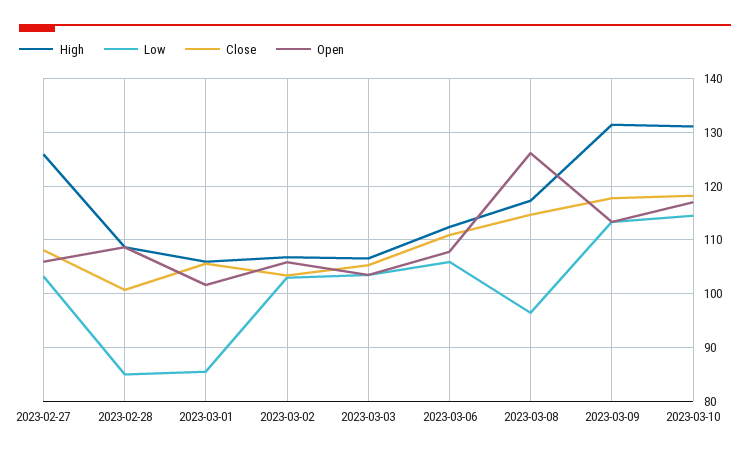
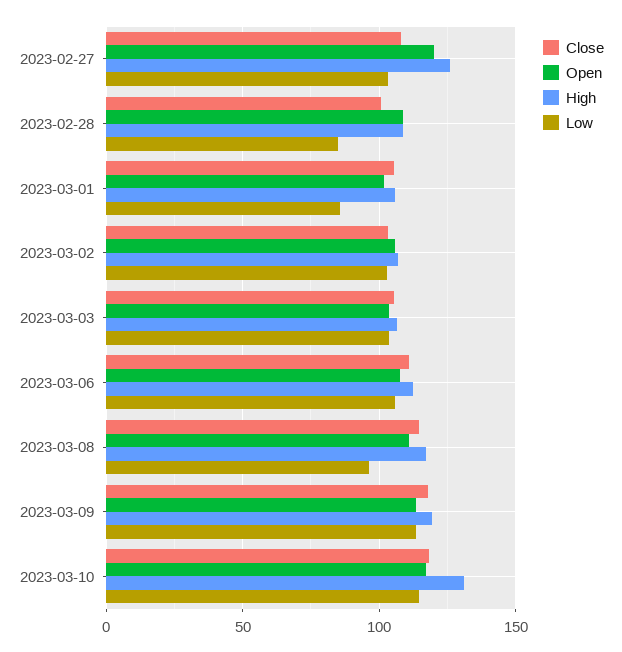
  {
    "High": {
      "2023-02-27": 126,
      "2023-02-28": 108,
      "2023-03-01": 106,
      "2023-03-02": 106,
      "2023-03-03": 106,
      "2023-03-06": 112,
      "2023-03-08": 118,
-     "2023-03-09": 132,
+     "2023-03-09": 120,
      "2023-03-10": 132
    },
    "Low": {
      "2023-02-27": 104,
      "2023-02-28": 86,
      "2023-03-01": 86,
      "2023-03-02": 104,
      "2023-03-03": 104,
      "2023-03-06": 106,
      "2023-03-08": 96,
      "2023-03-09": 114,
      "2023-03-10": 114
    },
    "Close": {
      "2023-02-27": 108,
      "2023-02-28": 100,
      "2023-03-01": 106,
      "2023-03-02": 104,
      "2023-03-03": 106,
      "2023-03-06": 110,
      "2023-03-08": 114,
      "2023-03-09": 118,
      "2023-03-10": 118
    },
    "Open": {
-     "2023-02-27": 106,
+     "2023-02-27": 120,
      "2023-02-28": 108,
      "2023-03-01": 102,
      "2023-03-02": 106,
      "2023-03-03": 104,
      "2023-03-06": 108,
-     "2023-03-08": 126,
+     "2023-03-08": 110,
      "2023-03-09": 114,
      "2023-03-10": 118
    }
  }

